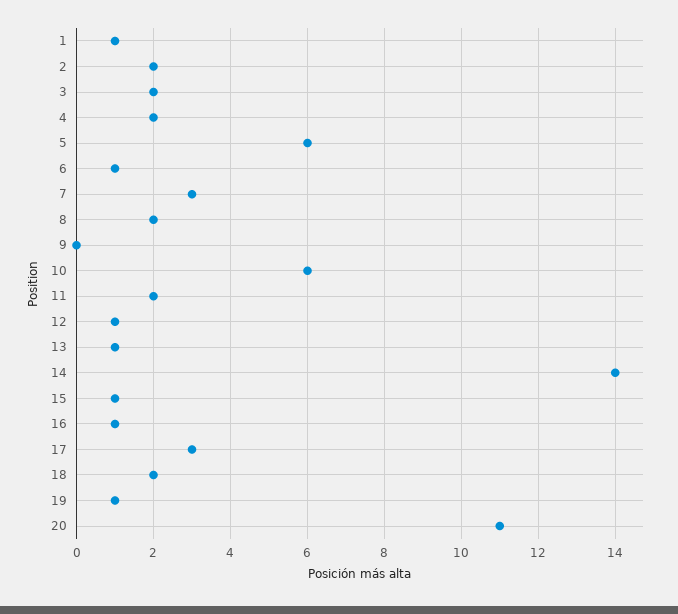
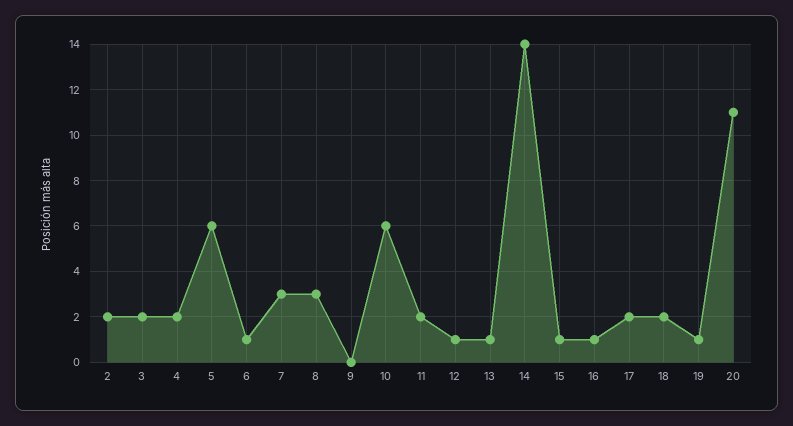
  {
-   "1": 1,
    "2": 2,
    "3": 2,
    "4": 2,
    "5": 6,
    "6": 1,
    "7": 3,
-   "8": 2,
+   "8": 3,
    "9": 0,
    "10": 6,
    "11": 2,
    "12": 1,
    "13": 1,
    "14": 14,
    "15": 1,
    "16": 1,
-   "17": 3,
+   "17": 2,
    "18": 2,
    "19": 1,
    "20": 11
  }

